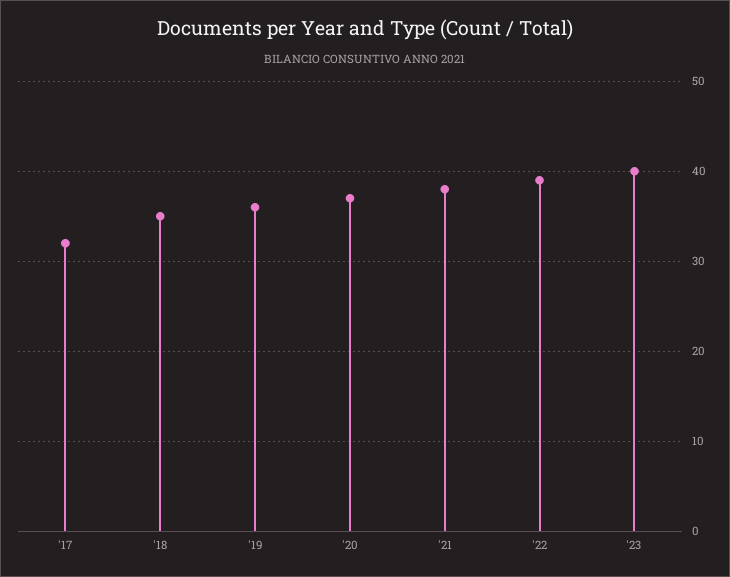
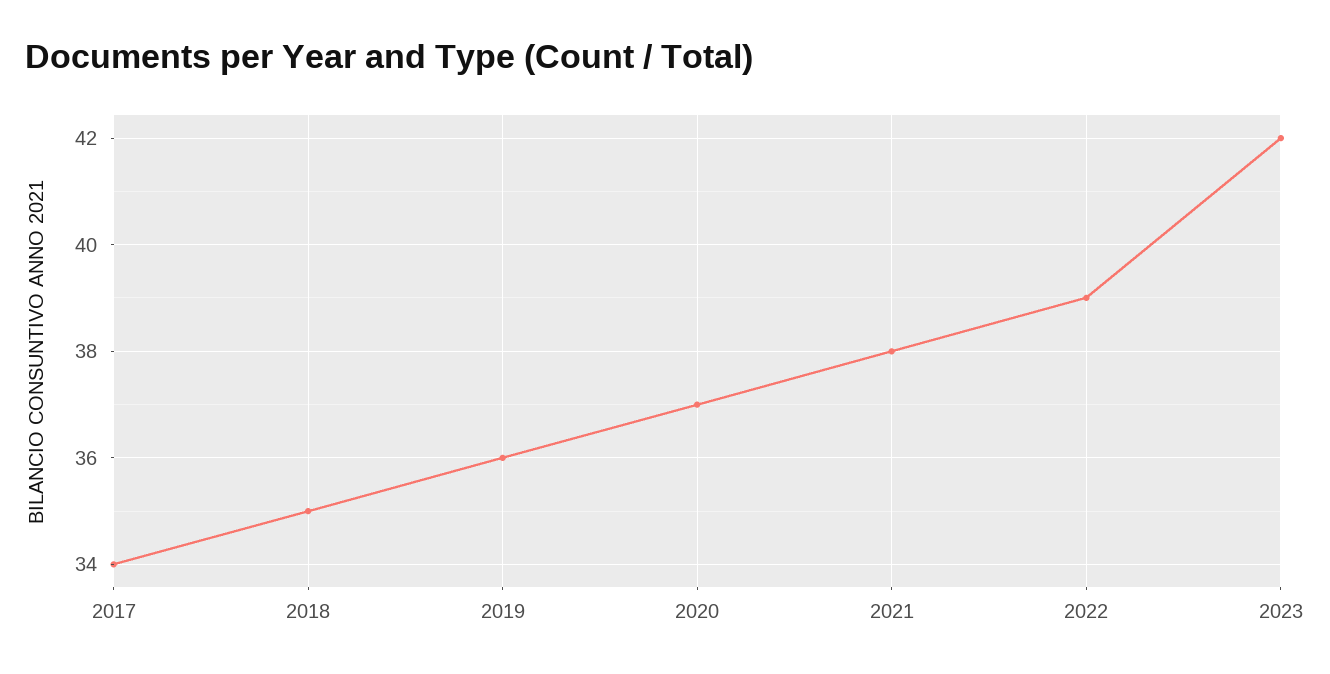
  {
-   "'17": 32,
+   "'17": 34,
    "'18": 35,
    "'19": 36,
    "'20": 37,
    "'21": 38,
    "'22": 39,
-   "'23": 40
+   "'23": 42
  }

